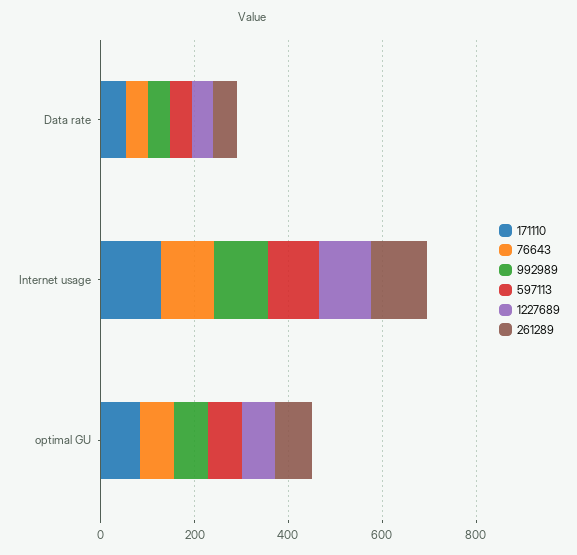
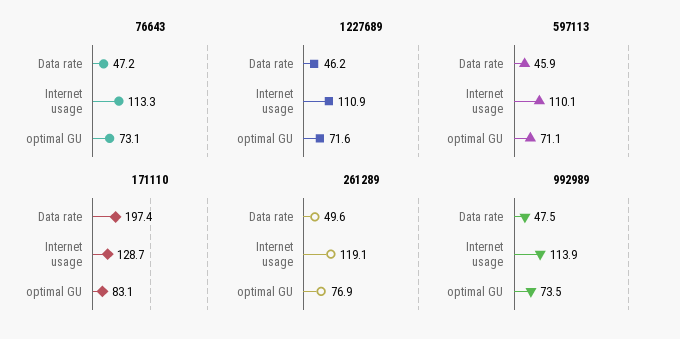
  {
    "171110": {
-     "Data rate": 50,
+     "Data rate": 197.4,
      "Internet usage": 128.7,
      "optimal GU": 83.1
    },
    "76643": {
      "Data rate": 47.2,
      "Internet usage": 113.3,
      "optimal GU": 73.1
    },
    "992989": {
      "Data rate": 47.5,
      "Internet usage": 113.9,
      "optimal GU": 73.5
    },
    "597113": {
      "Data rate": 45.9,
      "Internet usage": 110.1,
      "optimal GU": 71.1
    },
    "1227689": {
      "Data rate": 46.2,
      "Internet usage": 110.9,
      "optimal GU": 71.6
    },
    "261289": {
      "Data rate": 49.6,
      "Internet usage": 119.1,
      "optimal GU": 76.9
    }
  }

